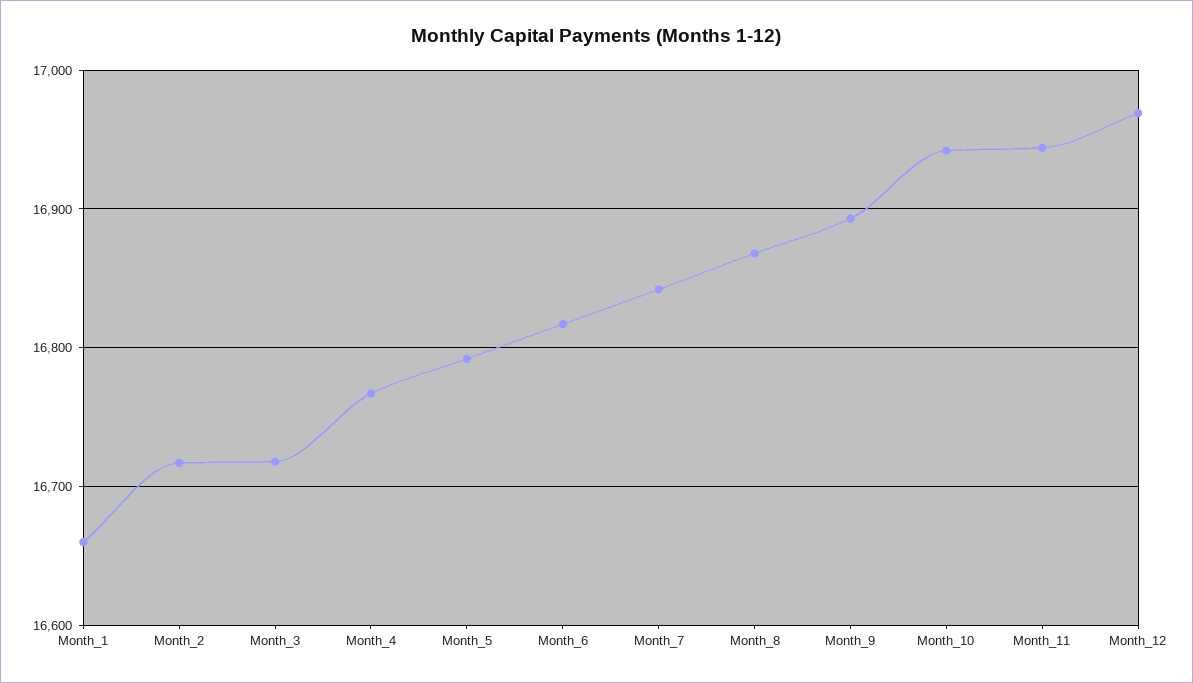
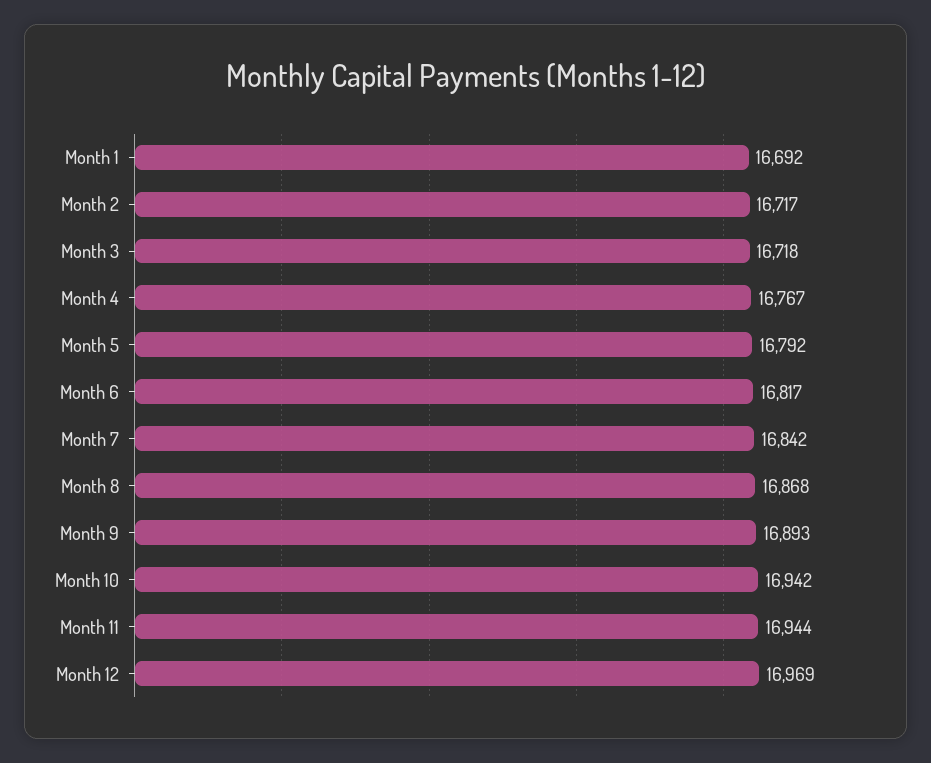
  {
-   "Month_1": 16660,
+   "Month_1": 16692,
    "Month_2": 16717,
    "Month_3": 16718,
    "Month_4": 16767,
    "Month_5": 16792,
    "Month_6": 16817,
    "Month_7": 16842,
    "Month_8": 16868,
    "Month_9": 16893,
    "Month_10": 16942,
    "Month_11": 16944,
    "Month_12": 16969
  }

